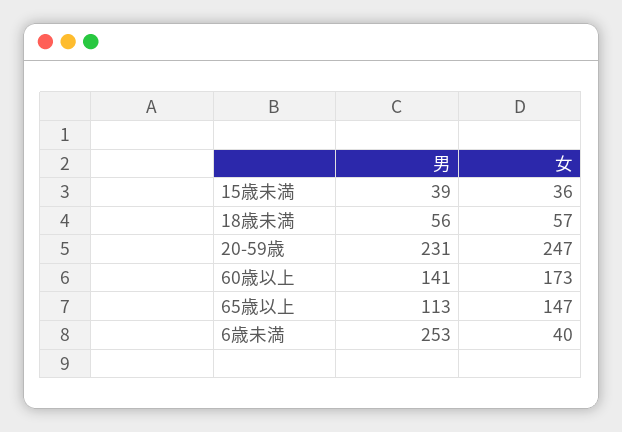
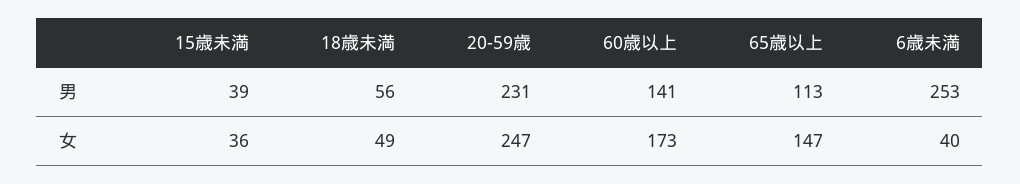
  {
    "男": {
      "15歳未満": 39,
      "18歳未満": 56,
      "20-59歳": 231,
      "60歳以上": 141,
      "65歳以上": 113,
      "6歳未満": 253
    },
    "女": {
      "15歳未満": 36,
-     "18歳未満": 57,
+     "18歳未満": 49,
      "20-59歳": 247,
      "60歳以上": 173,
      "65歳以上": 147,
      "6歳未満": 40
    }
  }

